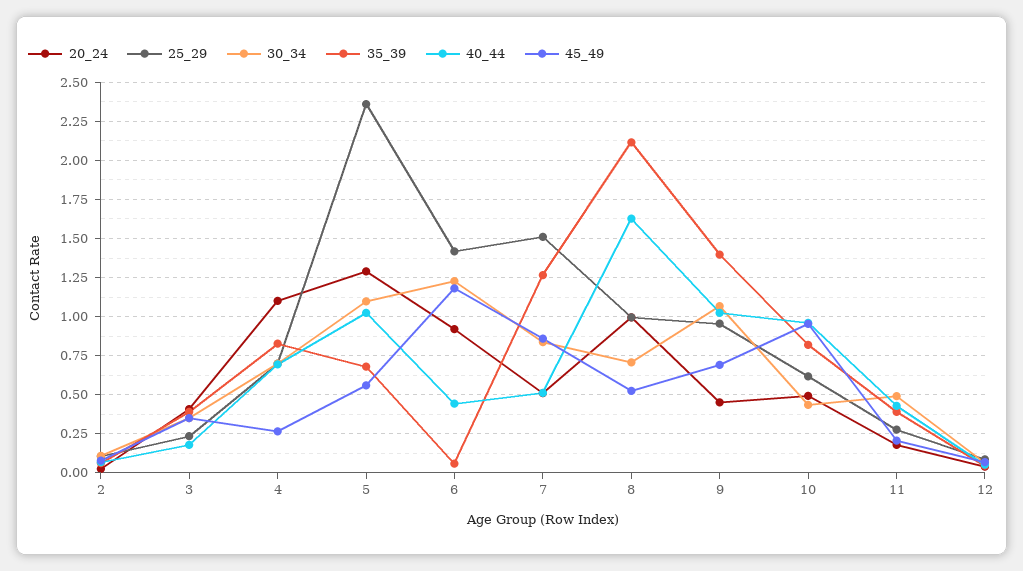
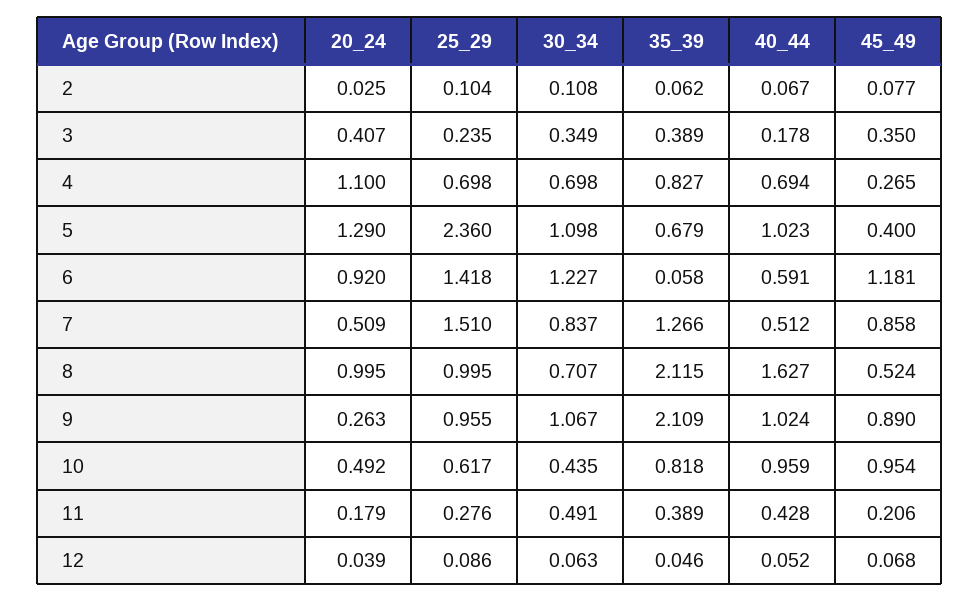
  {
    "20_24": {
      "2": 0.025,
      "3": 0.407,
      "4": 1.1,
      "5": 1.29,
      "6": 0.92,
      "7": 0.509,
      "8": 0.995,
-     "9": 0.45,
+     "9": 0.263,
      "10": 0.492,
      "11": 0.179,
      "12": 0.039
    },
    "25_29": {
      "2": 0.104,
      "3": 0.235,
      "4": 0.698,
      "5": 2.36,
      "6": 1.418,
      "7": 1.51,
      "8": 0.995,
      "9": 0.955,
      "10": 0.617,
      "11": 0.276,
      "12": 0.086
    },
    "30_34": {
      "2": 0.108,
      "3": 0.349,
      "4": 0.698,
      "5": 1.098,
      "6": 1.227,
      "7": 0.837,
      "8": 0.707,
      "9": 1.067,
      "10": 0.435,
      "11": 0.491,
      "12": 0.063
    },
    "35_39": {
      "2": 0.062,
      "3": 0.389,
      "4": 0.827,
      "5": 0.679,
      "6": 0.058,
      "7": 1.266,
      "8": 2.115,
-     "9": 1.4,
+     "9": 2.109,
      "10": 0.818,
      "11": 0.389,
      "12": 0.046
    },
    "40_44": {
      "2": 0.067,
      "3": 0.178,
      "4": 0.694,
      "5": 1.023,
-     "6": 0.45,
+     "6": 0.591,
      "7": 0.512,
      "8": 1.627,
      "9": 1.024,
      "10": 0.959,
      "11": 0.428,
      "12": 0.052
    },
    "45_49": {
      "2": 0.077,
      "3": 0.35,
      "4": 0.265,
-     "5": 0.55,
+     "5": 0.4,
      "6": 1.181,
      "7": 0.858,
      "8": 0.524,
-     "9": 0.7,
+     "9": 0.89,
      "10": 0.954,
      "11": 0.206,
      "12": 0.068
    }
  }

